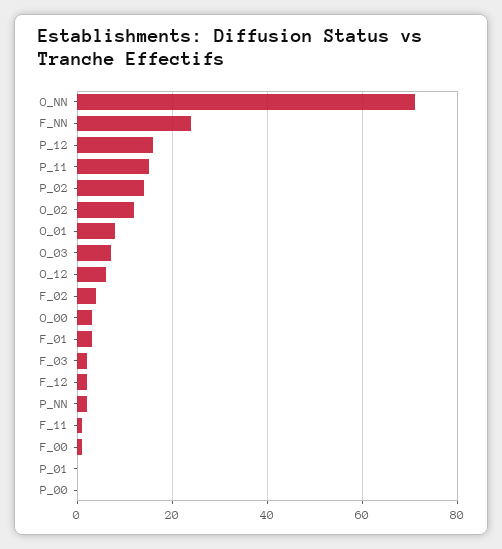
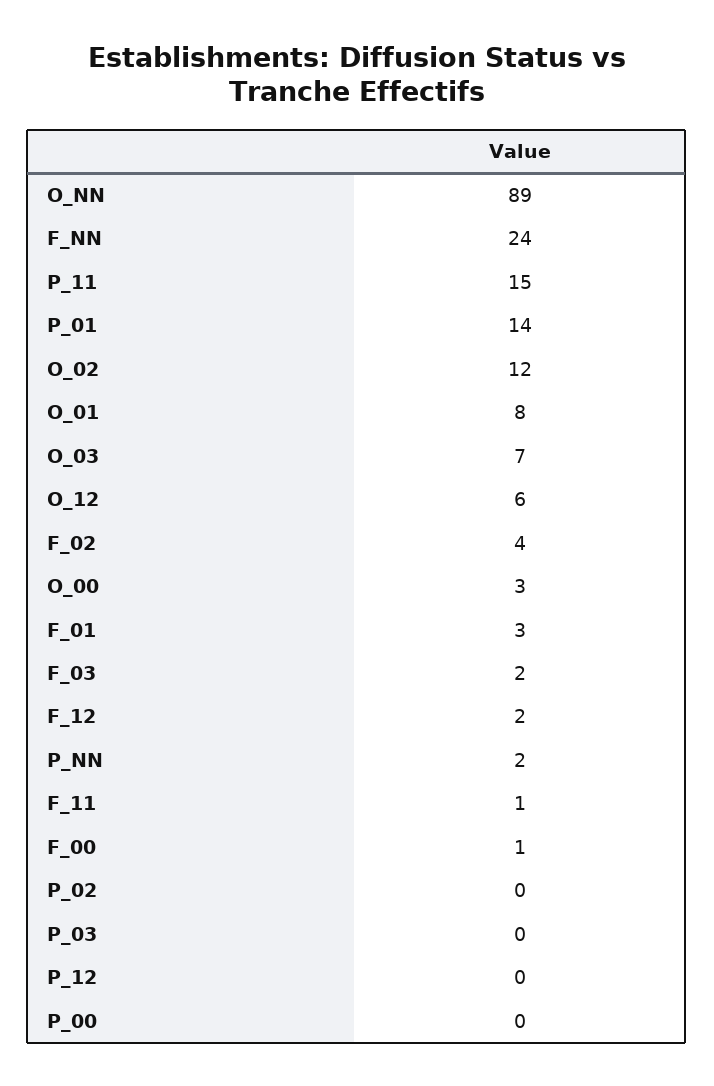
  {
-   "O_NN": 70,
+   "O_NN": 89,
    "F_NN": 24,
-   "P_12": 15,
+   "P_12": 0,
    "P_11": 15,
-   "P_02": 15,
+   "P_02": 0,
    "O_02": 12,
    "O_01": 8,
    "O_03": 7,
    "O_12": 6,
    "F_02": 4,
    "O_00": 3,
    "F_01": 3,
    "F_03": 2,
    "F_12": 2,
    "P_NN": 2,
    "F_11": 1,
    "F_00": 1,
-   "P_01": 0,
+   "P_01": 14,
-   "P_00": 0
+   "P_00": 0,
+   "P_03": 0
  }

